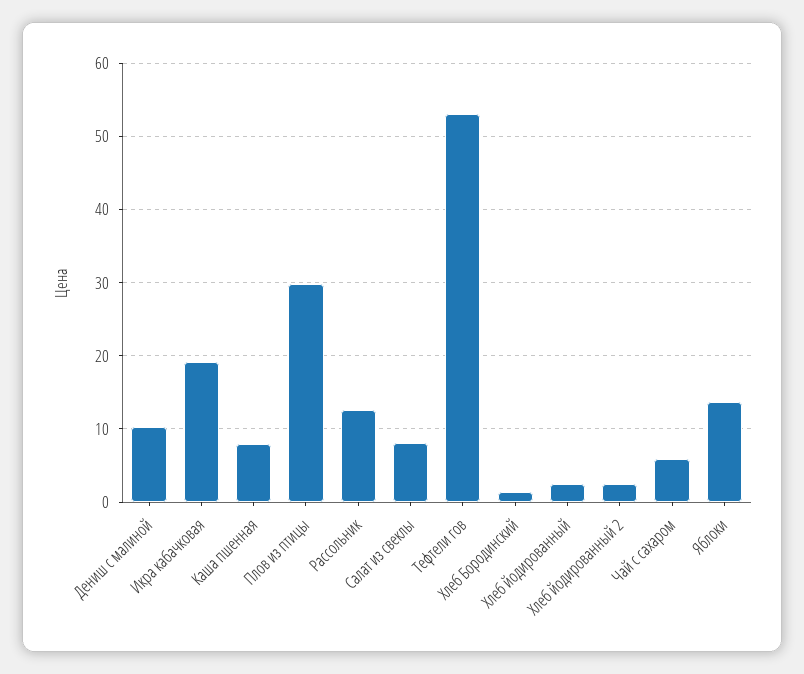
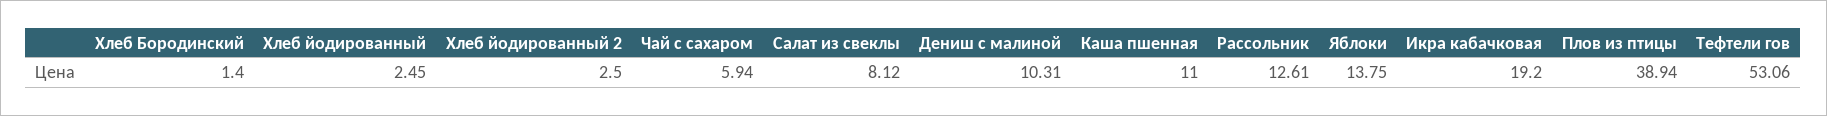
  {
    "Дениш с малиной": 10.31,
    "Икра кабачковая": 19.2,
-   "Каша пшенная": 8,
+   "Каша пшенная": 11,
-   "Плов из птицы": 30,
+   "Плов из птицы": 38.94,
    "Рассольник": 12.61,
    "Салат из свеклы": 8.12,
    "Тефтели гов": 53.06,
    "Хлеб Бородинский": 1.4,
    "Хлеб йодированный": 2.45,
    "Хлеб йодированный 2": 2.5,
    "Чай с сахаром": 5.94,
    "Яблоки": 13.75
  }

